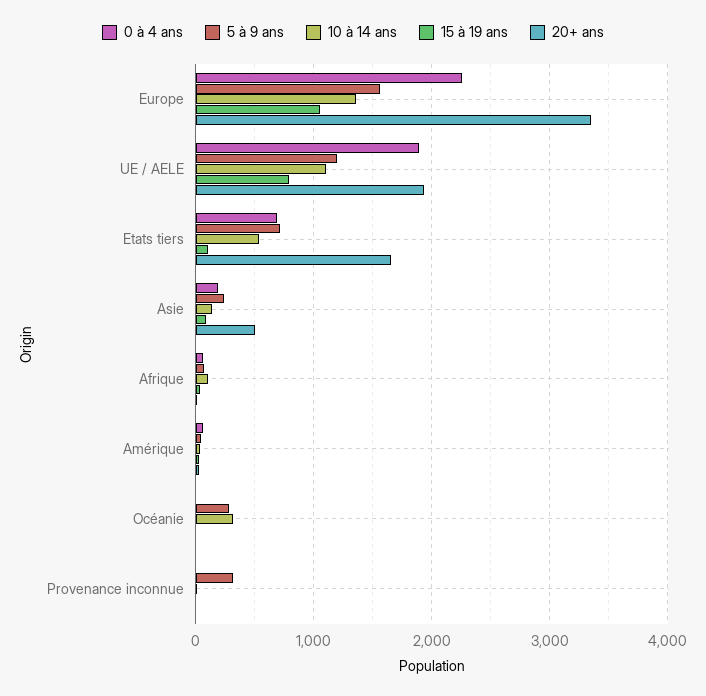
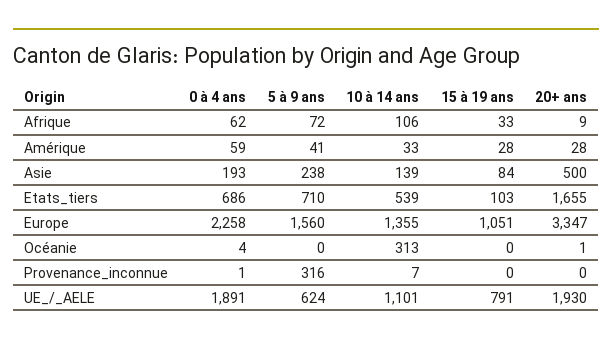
  {
    "0 à 4 ans": {
      "Europe": 2258,
      "UE / AELE": 1891,
      "Etats tiers": 686,
      "Asie": 193,
      "Afrique": 62,
      "Amérique": 59,
      "Océanie": 4,
      "Provenance inconnue": 1
    },
    "5 à 9 ans": {
      "Europe": 1560,
-     "UE / AELE": 1200,
+     "UE / AELE": 624,
      "Etats tiers": 710,
      "Asie": 238,
      "Afrique": 72,
      "Amérique": 41,
-     "Océanie": 300,
+     "Océanie": 0,
      "Provenance inconnue": 316
    },
    "10 à 14 ans": {
      "Europe": 1355,
      "UE / AELE": 1101,
      "Etats tiers": 539,
      "Asie": 139,
      "Afrique": 106,
      "Amérique": 33,
      "Océanie": 313,
      "Provenance inconnue": 7
    },
    "15 à 19 ans": {
      "Europe": 1051,
      "UE / AELE": 791,
      "Etats tiers": 103,
      "Asie": 84,
      "Afrique": 33,
      "Amérique": 28,
      "Océanie": 0,
      "Provenance inconnue": 0
    },
    "20+ ans": {
      "Europe": 3347,
      "UE / AELE": 1930,
      "Etats tiers": 1655,
      "Asie": 500,
      "Afrique": 9,
      "Amérique": 28,
      "Océanie": 1,
      "Provenance inconnue": 0
    }
  }

